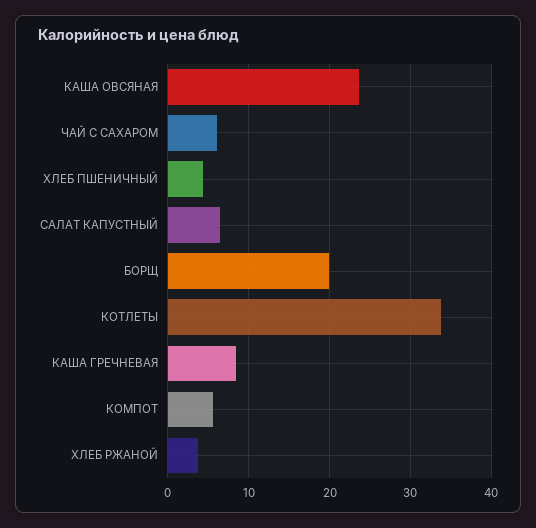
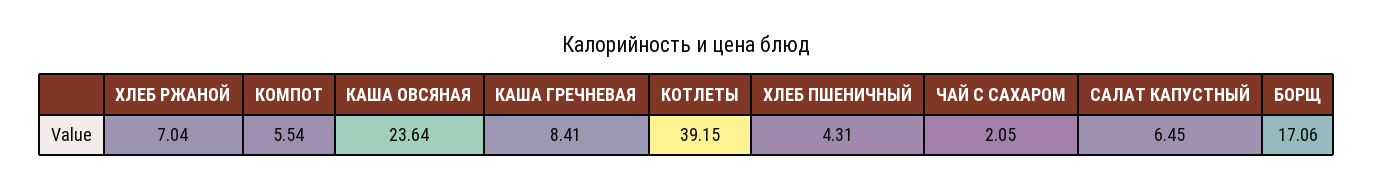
  {
    "КАША ОВСЯНАЯ": 23.64,
-   "ЧАЙ С САХАРОМ": 6,
+   "ЧАЙ С САХАРОМ": 2.05,
    "ХЛЕБ ПШЕНИЧНЫЙ": 4.31,
    "САЛАТ КАПУСТНЫЙ": 6.45,
-   "БОРЩ": 20,
+   "БОРЩ": 17.06,
-   "КОТЛЕТЫ": 34,
+   "КОТЛЕТЫ": 39.15,
    "КАША ГРЕЧНЕВАЯ": 8.41,
    "КОМПОТ": 5.54,
-   "ХЛЕБ РЖАНОЙ": 4
+   "ХЛЕБ РЖАНОЙ": 7.04
  }

